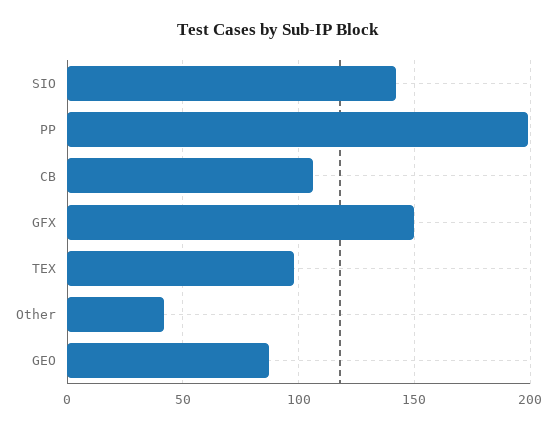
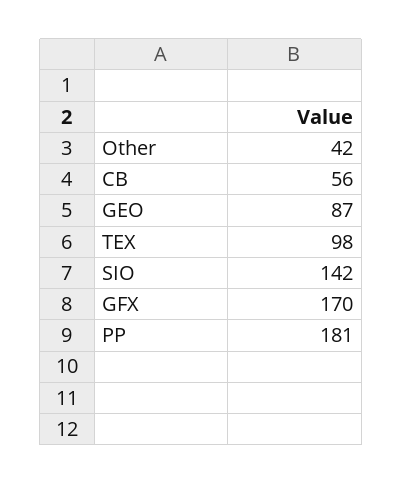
  {
    "SIO": 142,
-   "PP": 200,
+   "PP": 181,
-   "CB": 105,
+   "CB": 56,
-   "GFX": 150,
+   "GFX": 170,
    "TEX": 98,
    "Other": 42,
    "GEO": 87
  }

